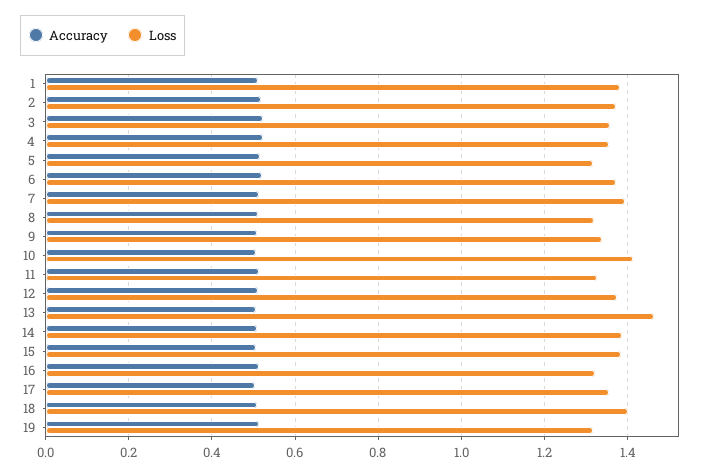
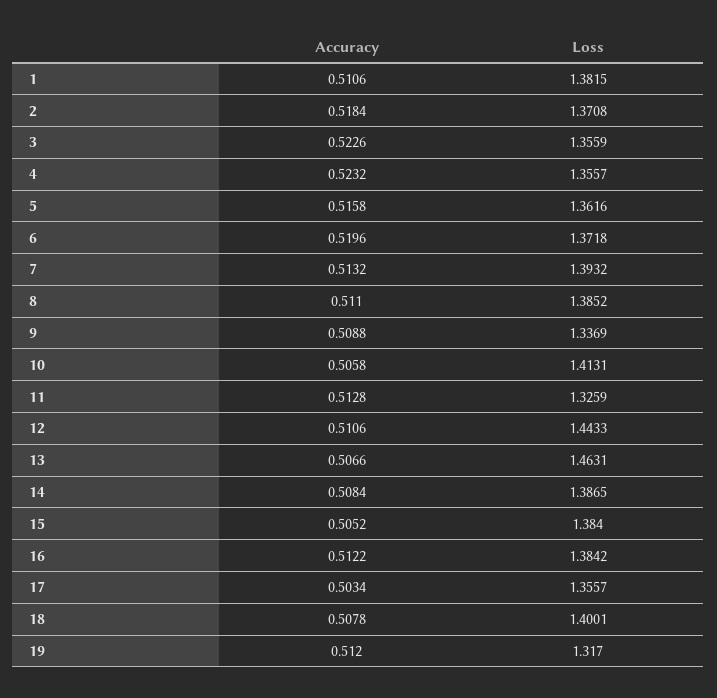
  {
    "Accuracy": {
      "1": 0.5106,
      "2": 0.5184,
      "3": 0.5226,
      "4": 0.5232,
      "5": 0.5158,
      "6": 0.5196,
      "7": 0.5132,
      "8": 0.511,
      "9": 0.5088,
      "10": 0.5058,
      "11": 0.5128,
      "12": 0.5106,
      "13": 0.5066,
      "14": 0.5084,
      "15": 0.5052,
      "16": 0.5122,
      "17": 0.5034,
      "18": 0.5078,
      "19": 0.512
    },
    "Loss": {
      "1": 1.3815,
      "2": 1.3708,
      "3": 1.3559,
      "4": 1.3557,
-     "5": 1.32,
+     "5": 1.3616,
      "6": 1.3718,
      "7": 1.3932,
-     "8": 1.32,
+     "8": 1.3852,
      "9": 1.3369,
      "10": 1.4131,
      "11": 1.3259,
-     "12": 1.38,
+     "12": 1.4433,
      "13": 1.4631,
      "14": 1.3865,
      "15": 1.384,
-     "16": 1.32,
+     "16": 1.3842,
      "17": 1.3557,
      "18": 1.4001,
      "19": 1.317
    }
  }

